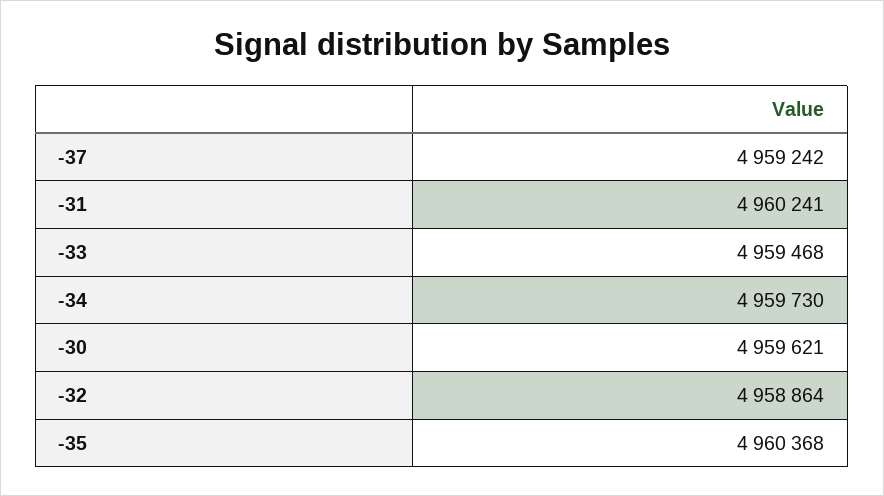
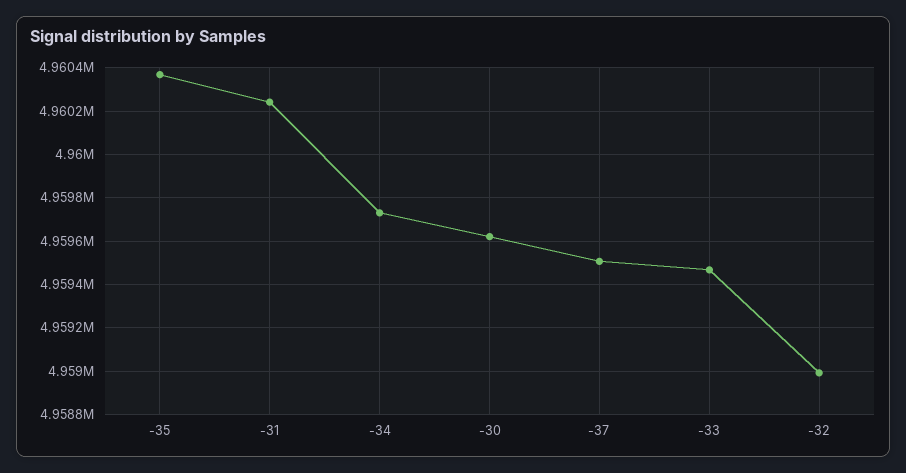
  {
-   "-37": 4959242,
+   "-37": 4959500,
    "-31": 4960241,
    "-33": 4959468,
    "-34": 4959730,
    "-30": 4959621,
-   "-32": 4958864,
+   "-32": 4959000,
    "-35": 4960368
  }

